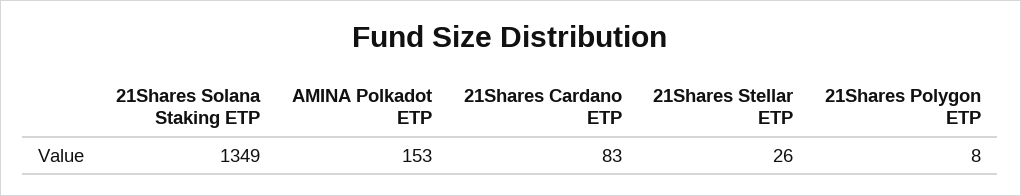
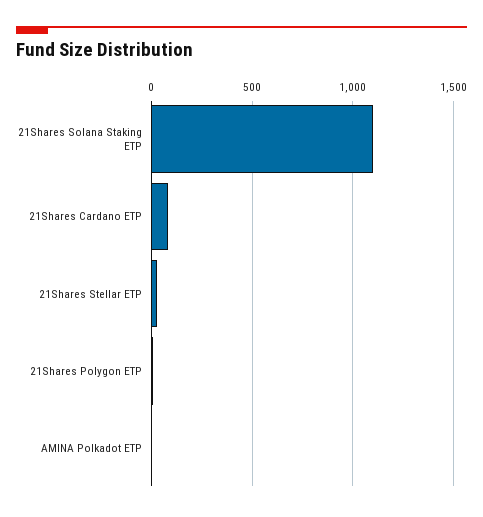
  {
-   "21Shares Solana Staking ETP": 1349,
+   "21Shares Solana Staking ETP": 1100,
-   "AMINA Polkadot ETP": 153,
+   "AMINA Polkadot ETP": 0,
    "21Shares Cardano ETP": 83,
    "21Shares Stellar ETP": 26,
    "21Shares Polygon ETP": 8
  }

